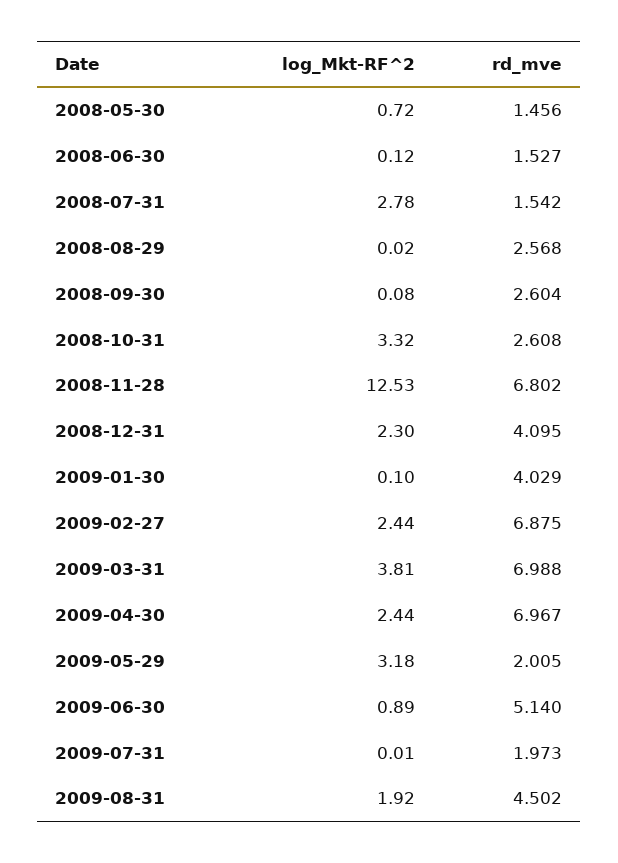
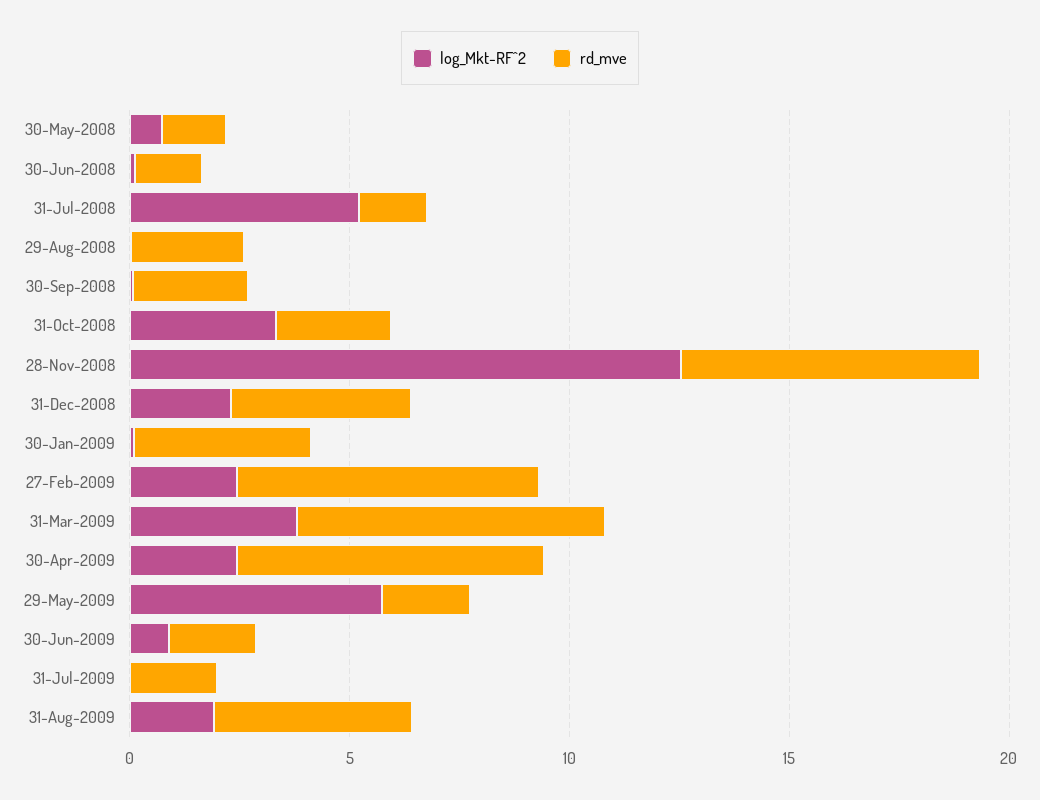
  {
    "log_Mkt-RF^2": {
      "2008-05-30": 0.72,
      "2008-06-30": 0.12,
-     "2008-07-31": 2.78,
+     "2008-07-31": 5,
      "2008-08-29": 0.02,
      "2008-09-30": 0.08,
      "2008-10-31": 3.32,
      "2008-11-28": 12.53,
      "2008-12-31": 2.3,
      "2009-01-30": 0.1,
      "2009-02-27": 2.44,
      "2009-03-31": 3.81,
      "2009-04-30": 2.44,
-     "2009-05-29": 3.18,
+     "2009-05-29": 6,
      "2009-06-30": 0.89,
      "2009-07-31": 0.01,
      "2009-08-31": 1.92
    },
    "rd_mve": {
      "2008-05-30": 1.456,
      "2008-06-30": 1.527,
      "2008-07-31": 1.542,
      "2008-08-29": 2.568,
      "2008-09-30": 2.604,
      "2008-10-31": 2.608,
      "2008-11-28": 6.802,
      "2008-12-31": 4.095,
      "2009-01-30": 4.029,
      "2009-02-27": 6.875,
      "2009-03-31": 6.988,
      "2009-04-30": 6.967,
      "2009-05-29": 2.005,
-     "2009-06-30": 5.14,
+     "2009-06-30": 2,
      "2009-07-31": 1.973,
      "2009-08-31": 4.502
    }
  }

